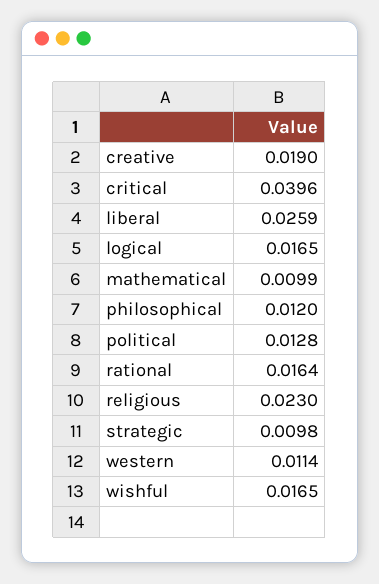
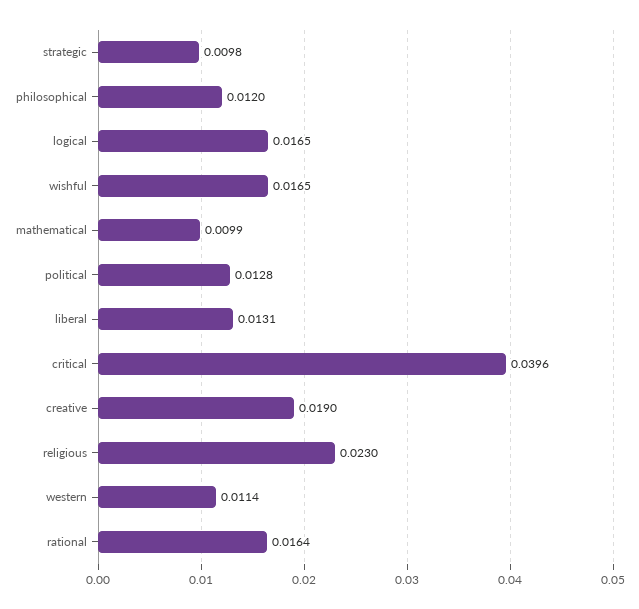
  {
    "creative": 0.019,
    "critical": 0.0396,
-   "liberal": 0.0259,
+   "liberal": 0.0131,
    "logical": 0.0165,
    "mathematical": 0.0099,
    "philosophical": 0.012,
    "political": 0.0128,
    "rational": 0.0164,
    "religious": 0.023,
    "strategic": 0.0098,
    "western": 0.0114,
    "wishful": 0.0165
  }

